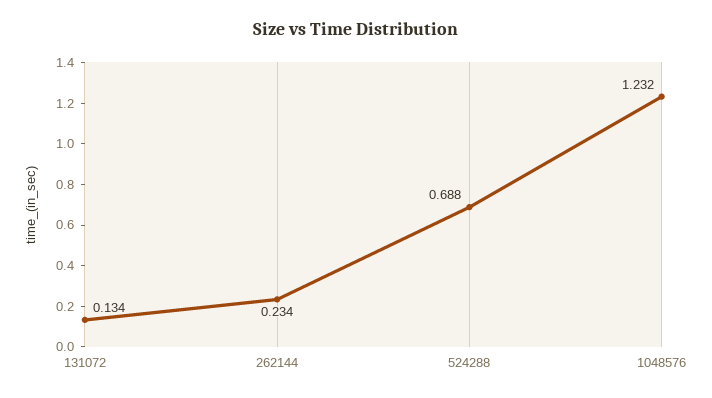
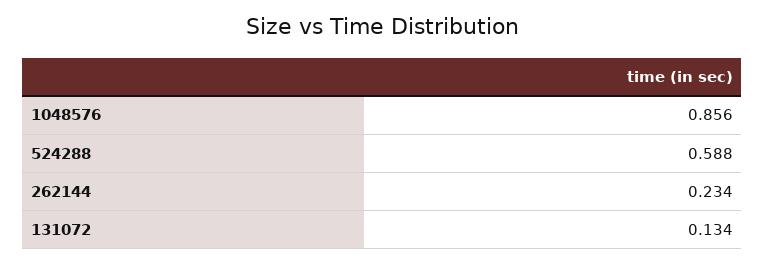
  {
    "131072": 0.134,
    "262144": 0.234,
-   "524288": 0.688,
+   "524288": 0.588,
-   "1048576": 1.232
+   "1048576": 0.856
  }

